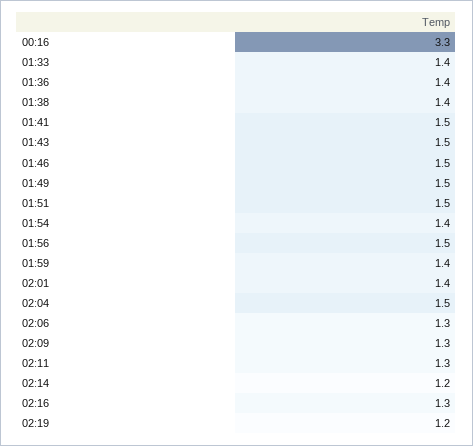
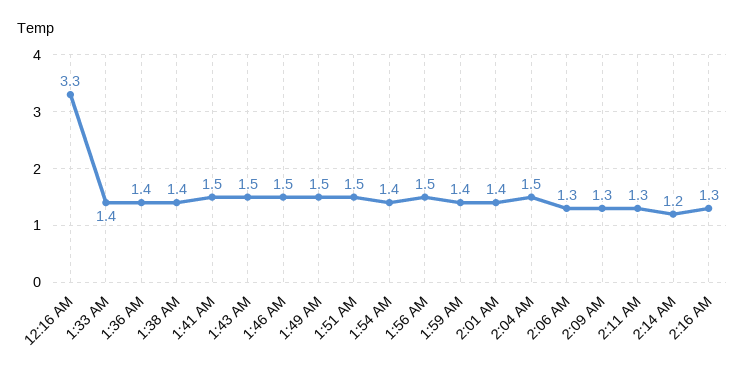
  {
    "00:16": 3.3,
    "01:33": 1.4,
    "01:36": 1.4,
    "01:38": 1.4,
    "01:41": 1.5,
    "01:43": 1.5,
    "01:46": 1.5,
    "01:49": 1.5,
    "01:51": 1.5,
    "01:54": 1.4,
    "01:56": 1.5,
    "01:59": 1.4,
    "02:01": 1.4,
    "02:04": 1.5,
    "02:06": 1.3,
    "02:09": 1.3,
    "02:11": 1.3,
    "02:14": 1.2,
-   "02:16": 1.3,
+   "02:16": 1.3
-   "02:19": 1.2
  }

